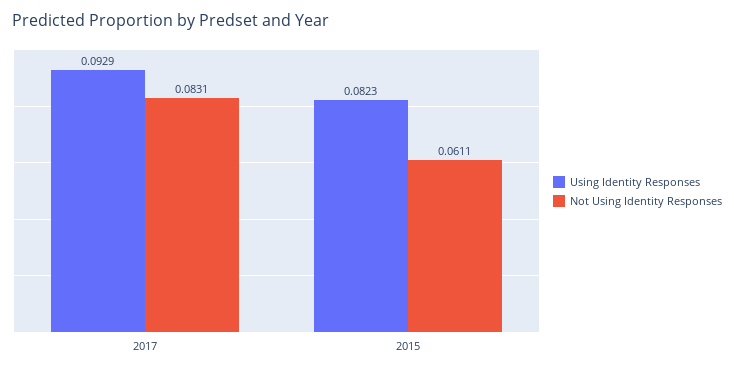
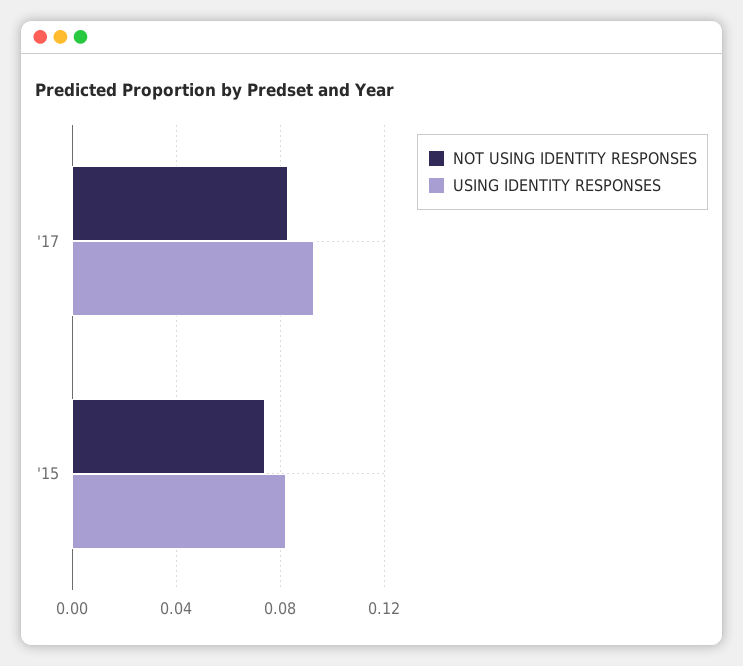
  {
    "Using Identity Responses": {
      "2017": 0.0929,
      "2015": 0.0823
    },
    "Not Using Identity Responses": {
      "2017": 0.0831,
-     "2015": 0.0611
+     "2015": 0.075
    }
  }

